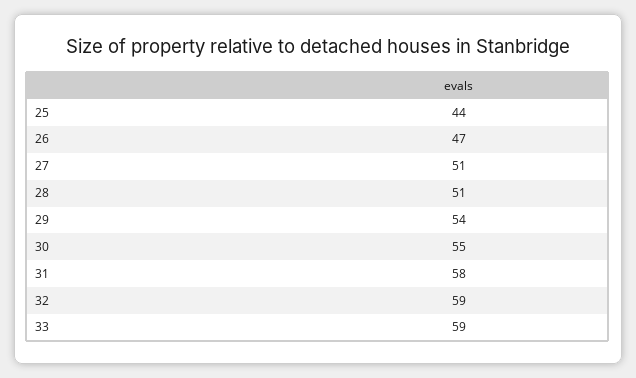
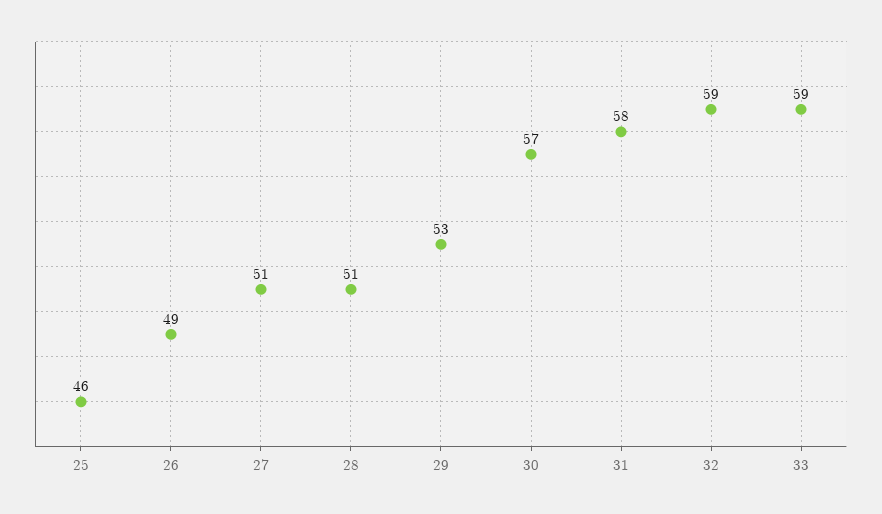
  {
-   "25": 44,
+   "25": 46,
-   "26": 47,
+   "26": 49,
    "27": 51,
    "28": 51,
-   "29": 54,
+   "29": 53,
-   "30": 55,
+   "30": 57,
    "31": 58,
    "32": 59,
    "33": 59
  }

